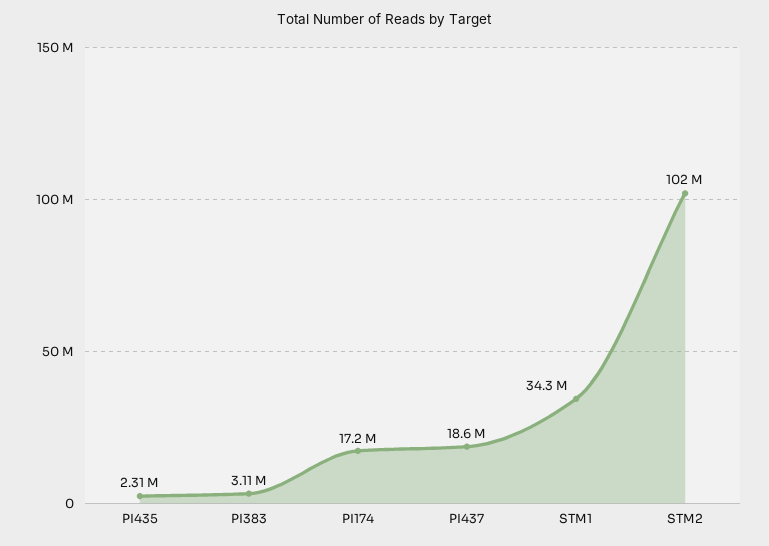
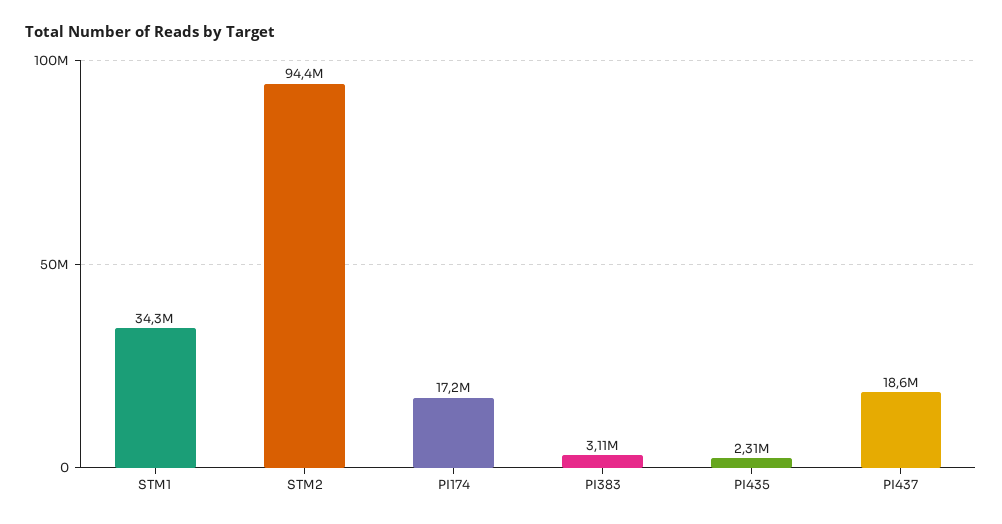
  {
    "PI435": 2310000,
    "PI383": 3110000,
    "PI174": 17200000,
    "PI437": 18600000,
    "STM1": 34300000,
-   "STM2": 102000000
+   "STM2": 94400000
  }

